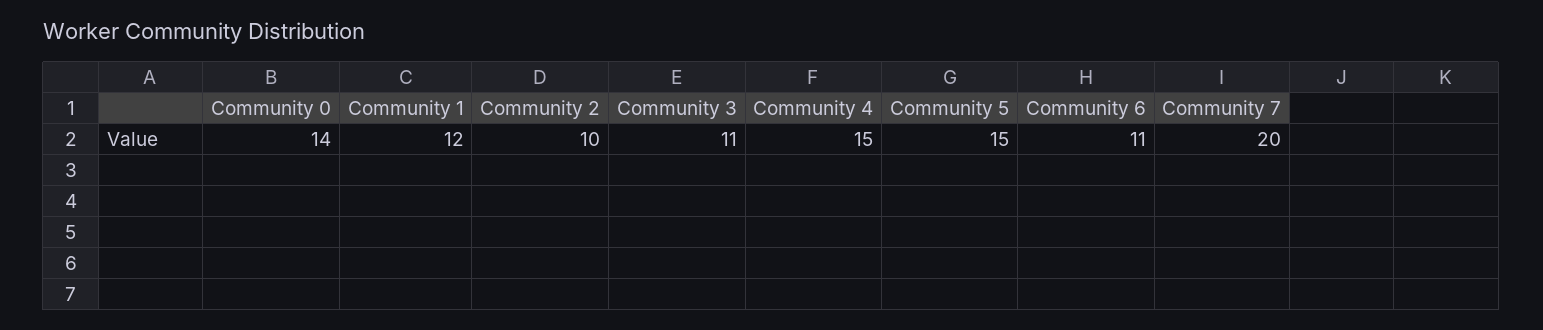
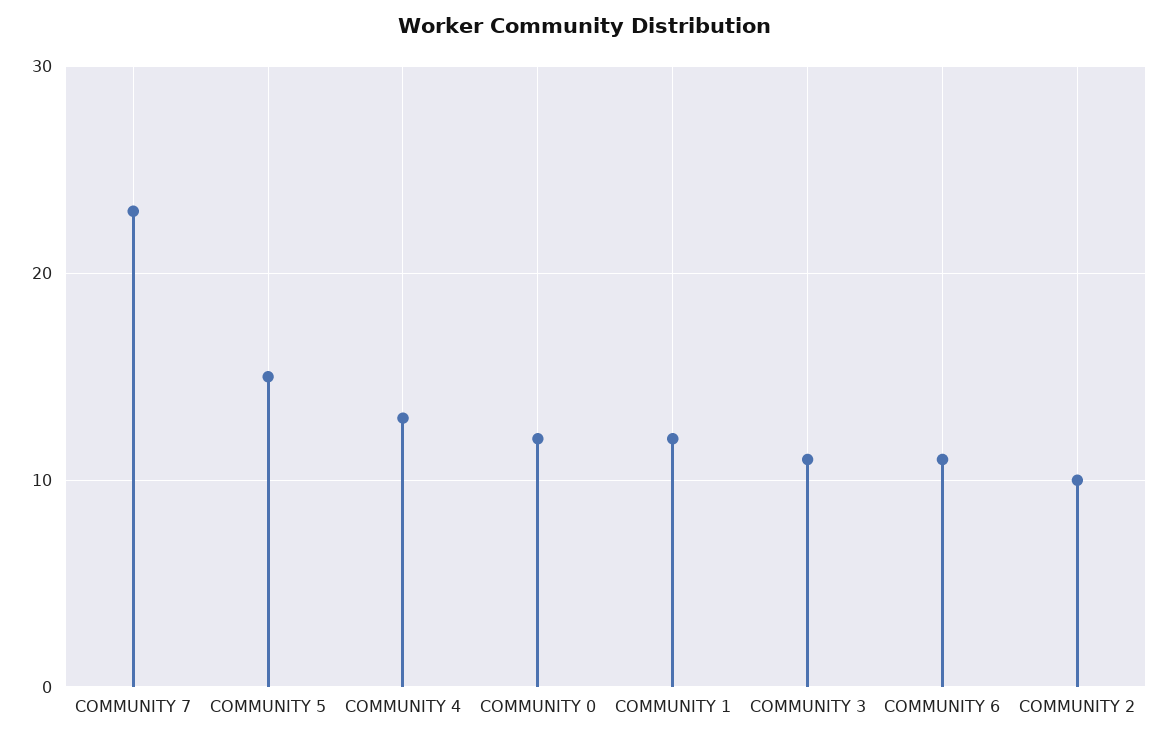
  {
-   "Community 0": 14,
+   "Community 0": 12,
    "Community 1": 12,
    "Community 2": 10,
    "Community 3": 11,
-   "Community 4": 15,
+   "Community 4": 13,
    "Community 5": 15,
    "Community 6": 11,
-   "Community 7": 20
+   "Community 7": 23
  }

